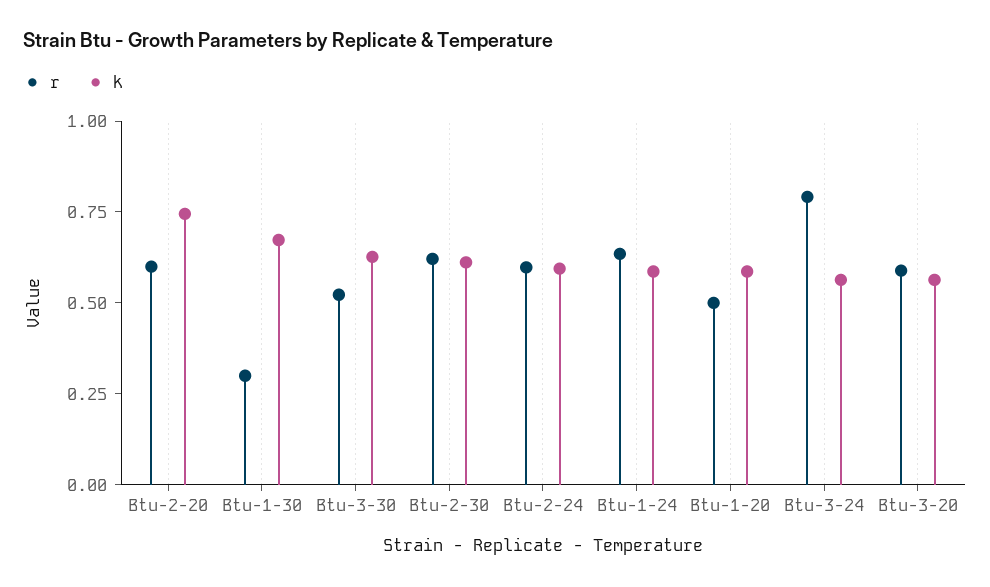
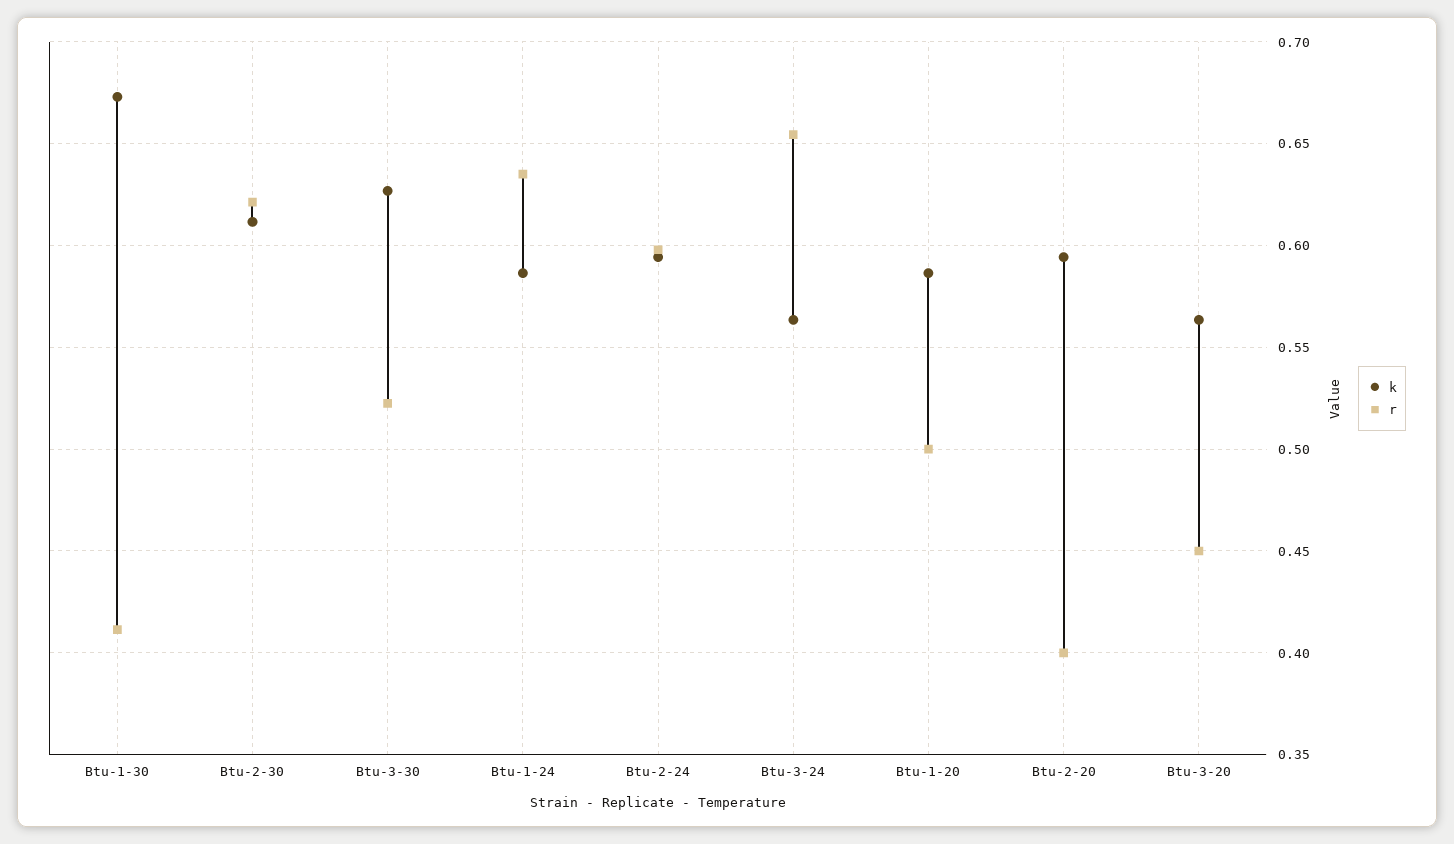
  {
    "r": {
-     "Btu-2-20": 0.6,
+     "Btu-2-20": 0.4,
-     "Btu-1-30": 0.3,
+     "Btu-1-30": 0.41,
      "Btu-3-30": 0.525,
      "Btu-2-30": 0.62,
      "Btu-2-24": 0.6,
      "Btu-1-24": 0.635,
      "Btu-1-20": 0.5,
-     "Btu-3-24": 0.8,
+     "Btu-3-24": 0.655,
-     "Btu-3-20": 0.6
+     "Btu-3-20": 0.45
    },
    "k": {
-     "Btu-2-20": 0.75,
+     "Btu-2-20": 0.595,
      "Btu-1-30": 0.675,
      "Btu-3-30": 0.625,
      "Btu-2-30": 0.61,
      "Btu-2-24": 0.595,
      "Btu-1-24": 0.585,
      "Btu-1-20": 0.585,
      "Btu-3-24": 0.565,
      "Btu-3-20": 0.565
    }
  }

